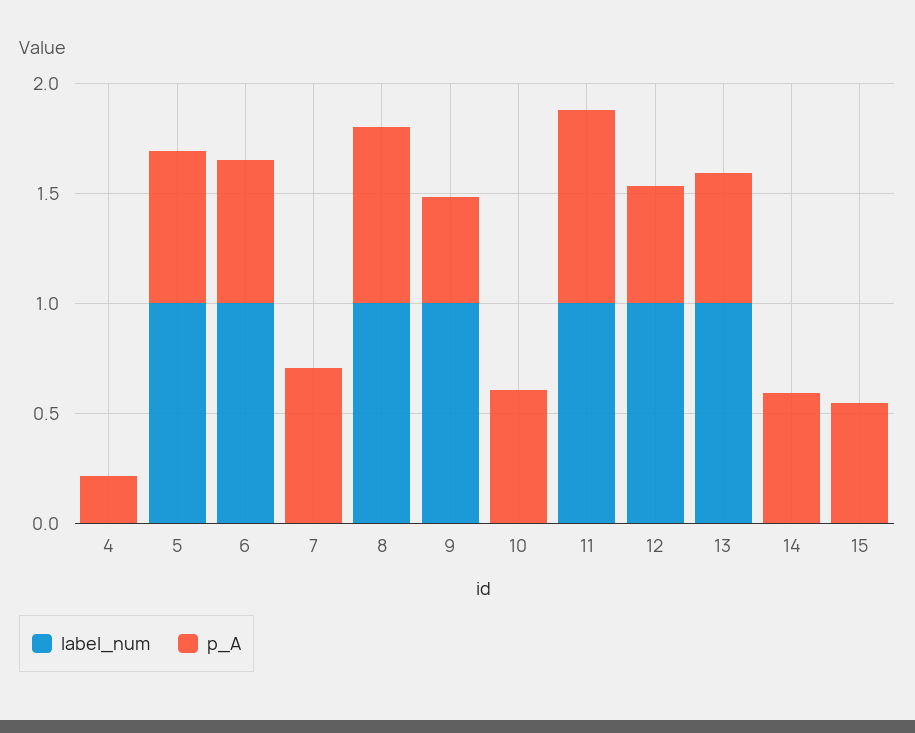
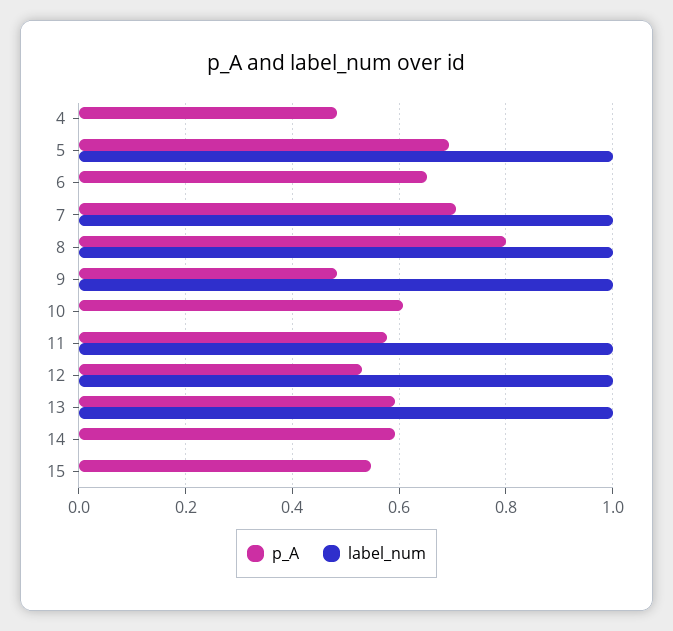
  {
    "label_num": {
      "4": 0,
      "5": 1,
-     "6": 1,
+     "6": 0,
-     "7": 0,
+     "7": 1,
      "8": 1,
      "9": 1,
      "10": 0,
      "11": 1,
      "12": 1,
      "13": 1,
      "14": 0,
      "15": 0
    },
    "p_A": {
-     "4": 0.2,
+     "4": 0.48,
      "5": 0.7,
      "6": 0.66,
      "7": 0.7,
      "8": 0.8,
      "9": 0.48,
      "10": 0.6,
-     "11": 0.9,
+     "11": 0.58,
      "12": 0.54,
      "13": 0.6,
      "14": 0.6,
      "15": 0.54
    }
  }

